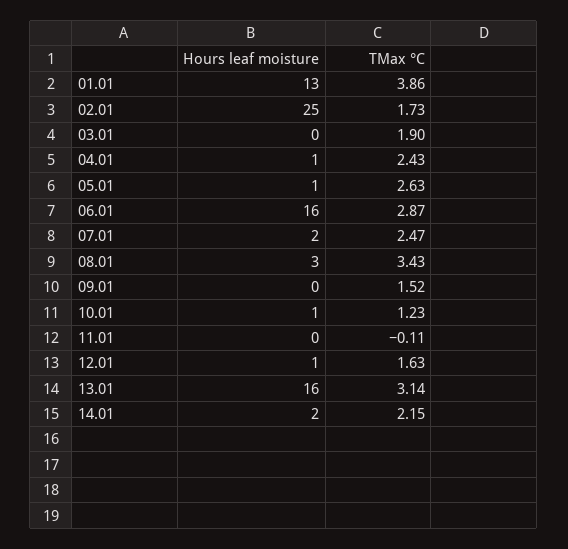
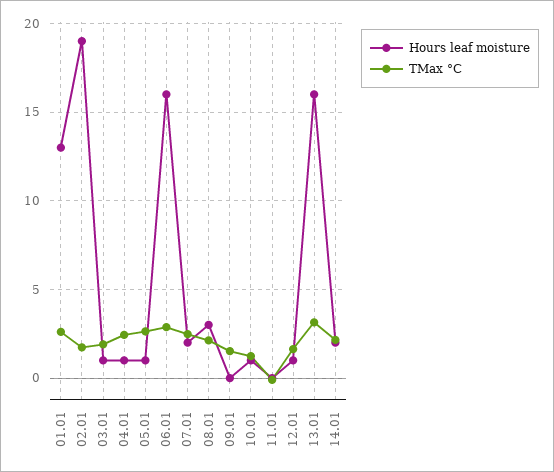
  {
    "Hours leaf moisture": {
      "01.01": 13,
-     "02.01": 25,
+     "02.01": 19,
-     "03.01": 0,
+     "03.01": 1,
      "04.01": 1,
      "05.01": 1,
      "06.01": 16,
      "07.01": 2,
      "08.01": 3,
      "09.01": 0,
      "10.01": 1,
      "11.01": 0,
      "12.01": 1,
      "13.01": 16,
      "14.01": 2
    },
    "TMax °C": {
-     "01.01": 3.86,
+     "01.01": 2.5,
      "02.01": 1.73,
      "03.01": 1.9,
      "04.01": 2.43,
      "05.01": 2.63,
      "06.01": 2.87,
      "07.01": 2.47,
-     "08.01": 3.43,
+     "08.01": 2,
      "09.01": 1.52,
      "10.01": 1.23,
      "11.01": -0.11,
      "12.01": 1.63,
      "13.01": 3.14,
      "14.01": 2.15
    }
  }

